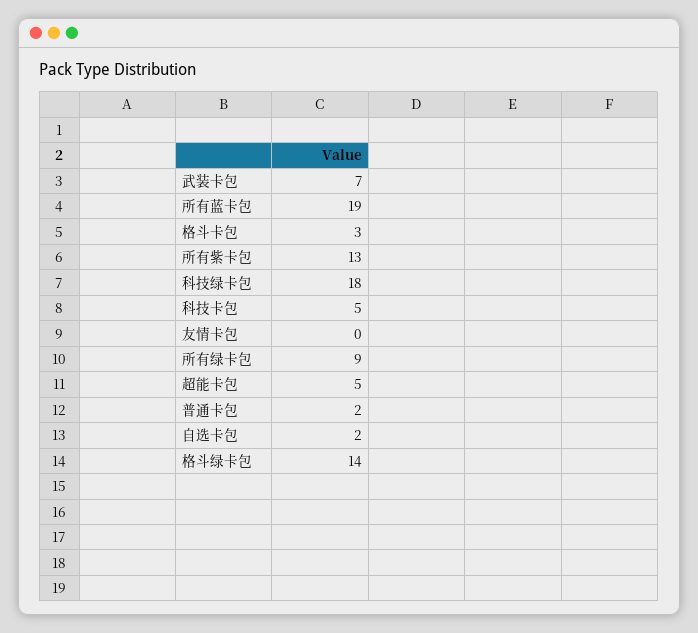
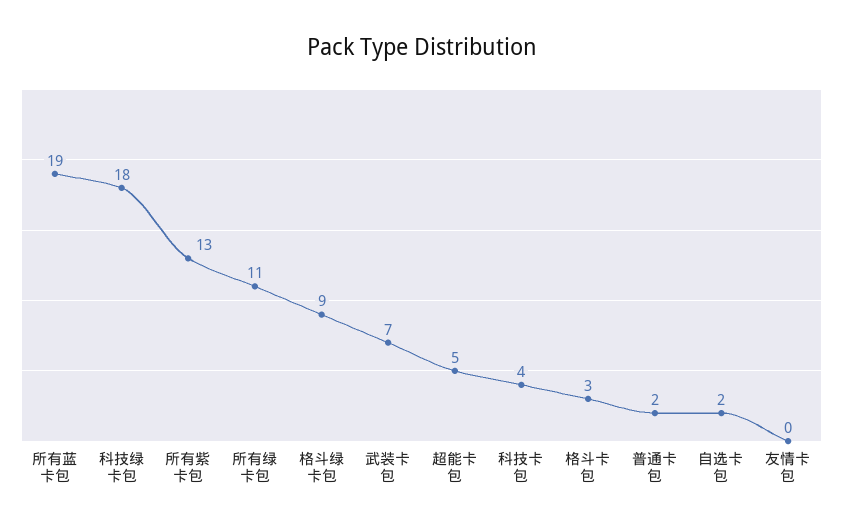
  {
    "武装卡包": 7,
    "所有蓝卡包": 19,
    "格斗卡包": 3,
    "所有紫卡包": 13,
    "科技绿卡包": 18,
-   "科技卡包": 5,
+   "科技卡包": 4,
    "友情卡包": 0,
-   "所有绿卡包": 9,
+   "所有绿卡包": 11,
    "超能卡包": 5,
    "普通卡包": 2,
    "自选卡包": 2,
-   "格斗绿卡包": 14
+   "格斗绿卡包": 9
  }

